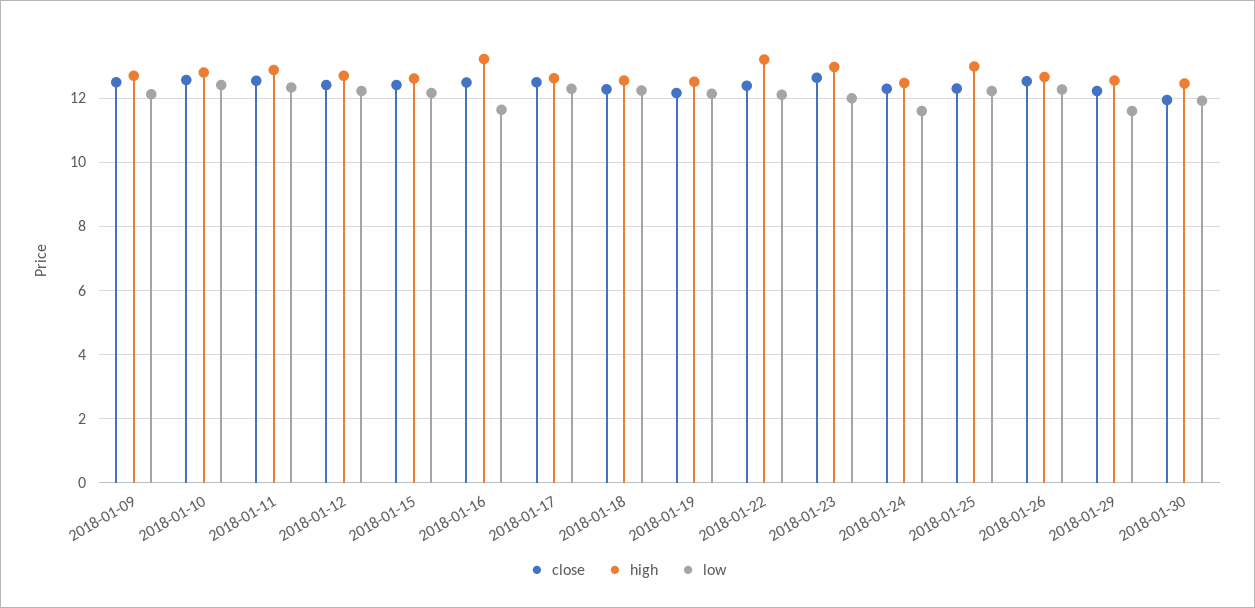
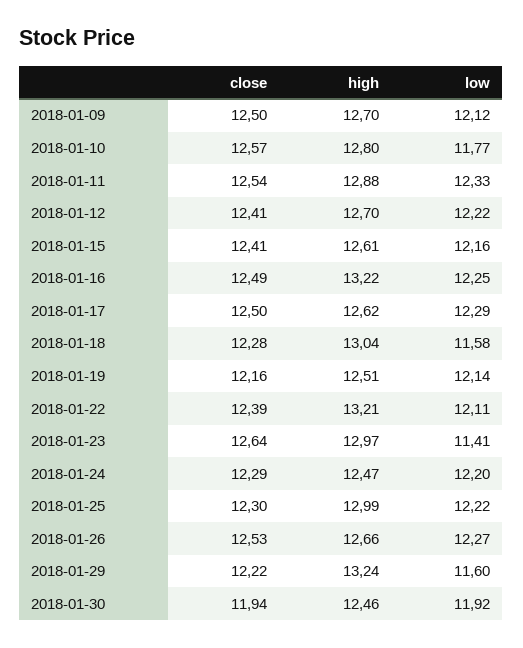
  {
    "close": {
      "2018-01-09": 12.5,
      "2018-01-10": 12.57,
      "2018-01-11": 12.54,
      "2018-01-12": 12.41,
      "2018-01-15": 12.41,
      "2018-01-16": 12.49,
      "2018-01-17": 12.5,
      "2018-01-18": 12.28,
      "2018-01-19": 12.16,
      "2018-01-22": 12.39,
      "2018-01-23": 12.64,
      "2018-01-24": 12.29,
      "2018-01-25": 12.3,
      "2018-01-26": 12.53,
      "2018-01-29": 12.22,
      "2018-01-30": 11.94
    },
    "high": {
      "2018-01-09": 12.7,
      "2018-01-10": 12.8,
      "2018-01-11": 12.88,
      "2018-01-12": 12.7,
      "2018-01-15": 12.61,
      "2018-01-16": 13.22,
      "2018-01-17": 12.62,
-     "2018-01-18": 12.6,
+     "2018-01-18": 13.04,
      "2018-01-19": 12.51,
      "2018-01-22": 13.21,
      "2018-01-23": 12.97,
      "2018-01-24": 12.47,
      "2018-01-25": 12.99,
      "2018-01-26": 12.66,
-     "2018-01-29": 12.6,
+     "2018-01-29": 13.24,
      "2018-01-30": 12.46
    },
    "low": {
      "2018-01-09": 12.12,
-     "2018-01-10": 12.4,
+     "2018-01-10": 11.77,
      "2018-01-11": 12.33,
      "2018-01-12": 12.22,
      "2018-01-15": 12.16,
-     "2018-01-16": 11.6,
+     "2018-01-16": 12.25,
      "2018-01-17": 12.29,
-     "2018-01-18": 12.2,
+     "2018-01-18": 11.58,
      "2018-01-19": 12.14,
      "2018-01-22": 12.11,
-     "2018-01-23": 12,
+     "2018-01-23": 11.41,
-     "2018-01-24": 11.6,
+     "2018-01-24": 12.2,
      "2018-01-25": 12.22,
      "2018-01-26": 12.27,
      "2018-01-29": 11.6,
      "2018-01-30": 11.92
    }
  }

